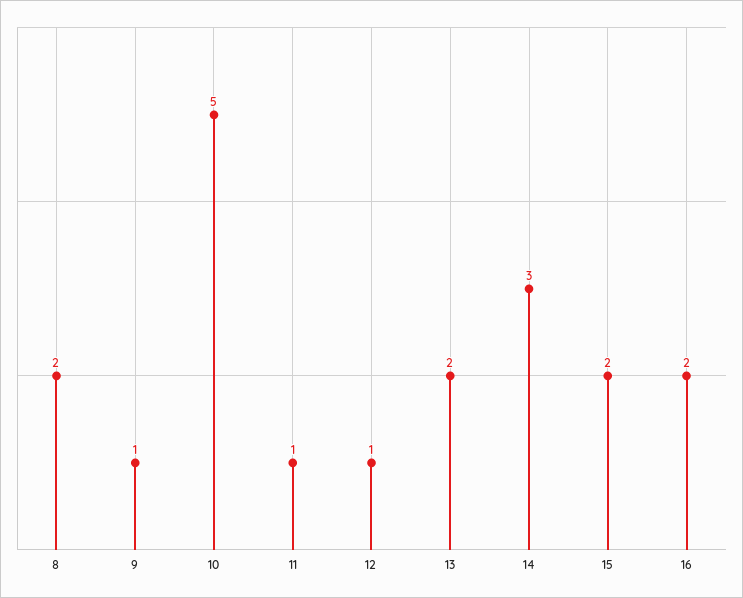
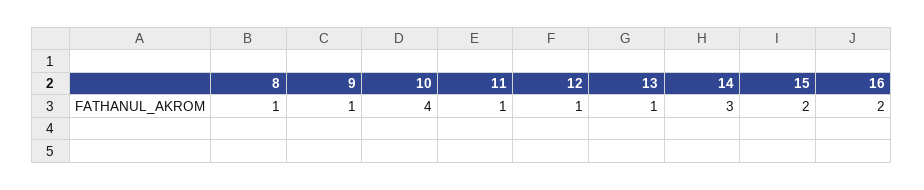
  {
-   "8": 2,
+   "8": 1,
    "9": 1,
-   "10": 5,
+   "10": 4,
    "11": 1,
    "12": 1,
-   "13": 2,
+   "13": 1,
    "14": 3,
    "15": 2,
    "16": 2
  }

